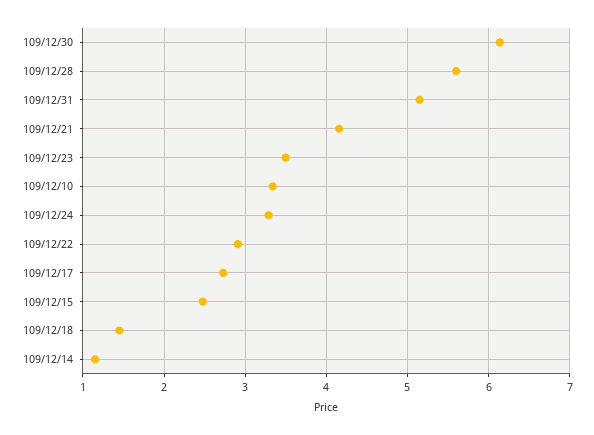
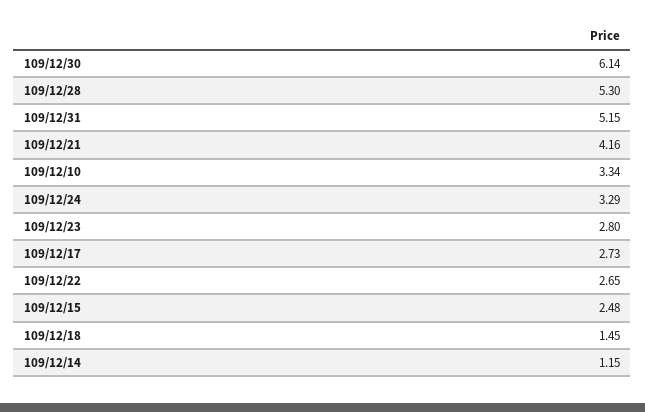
  {
    "109/12/30": 6.14,
-   "109/12/28": 5.6,
+   "109/12/28": 5.3,
    "109/12/31": 5.15,
    "109/12/21": 4.16,
-   "109/12/23": 3.5,
+   "109/12/23": 2.8,
    "109/12/10": 3.34,
    "109/12/24": 3.29,
-   "109/12/22": 2.9,
+   "109/12/22": 2.65,
    "109/12/17": 2.73,
    "109/12/15": 2.48,
    "109/12/18": 1.45,
    "109/12/14": 1.15
  }

